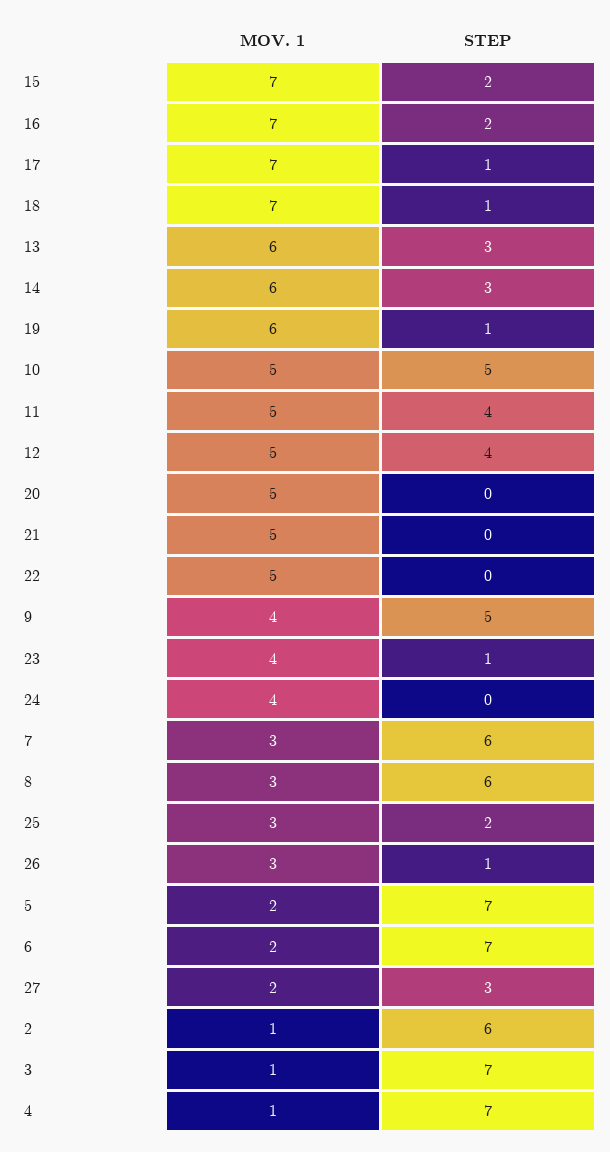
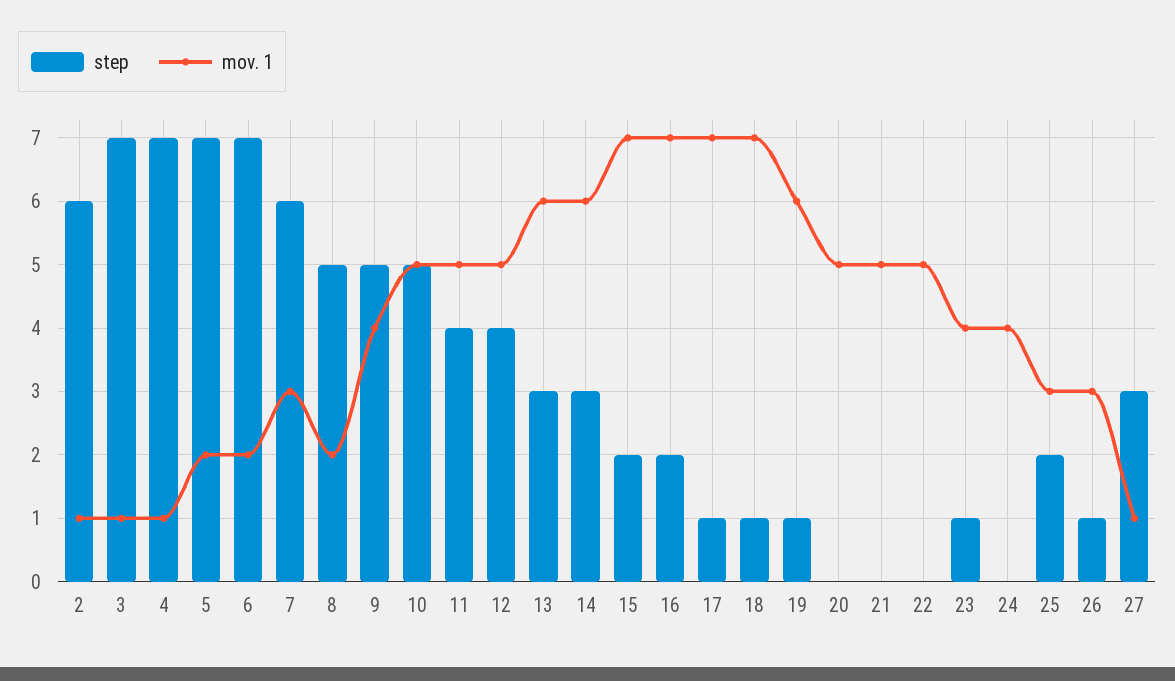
  {
    "MOV. 1": {
      "15": 7,
      "16": 7,
      "17": 7,
      "18": 7,
      "13": 6,
      "14": 6,
      "19": 6,
      "10": 5,
      "11": 5,
      "12": 5,
      "20": 5,
      "21": 5,
      "22": 5,
      "9": 4,
      "23": 4,
      "24": 4,
      "7": 3,
-     "8": 3,
+     "8": 2,
      "25": 3,
      "26": 3,
      "5": 2,
      "6": 2,
-     "27": 2,
+     "27": 1,
      "2": 1,
      "3": 1,
      "4": 1
    },
    "STEP": {
      "15": 2,
      "16": 2,
      "17": 1,
      "18": 1,
      "13": 3,
      "14": 3,
      "19": 1,
      "10": 5,
      "11": 4,
      "12": 4,
      "20": 0,
      "21": 0,
      "22": 0,
      "9": 5,
      "23": 1,
      "24": 0,
      "7": 6,
-     "8": 6,
+     "8": 5,
      "25": 2,
      "26": 1,
      "5": 7,
      "6": 7,
      "27": 3,
      "2": 6,
      "3": 7,
      "4": 7
    }
  }

